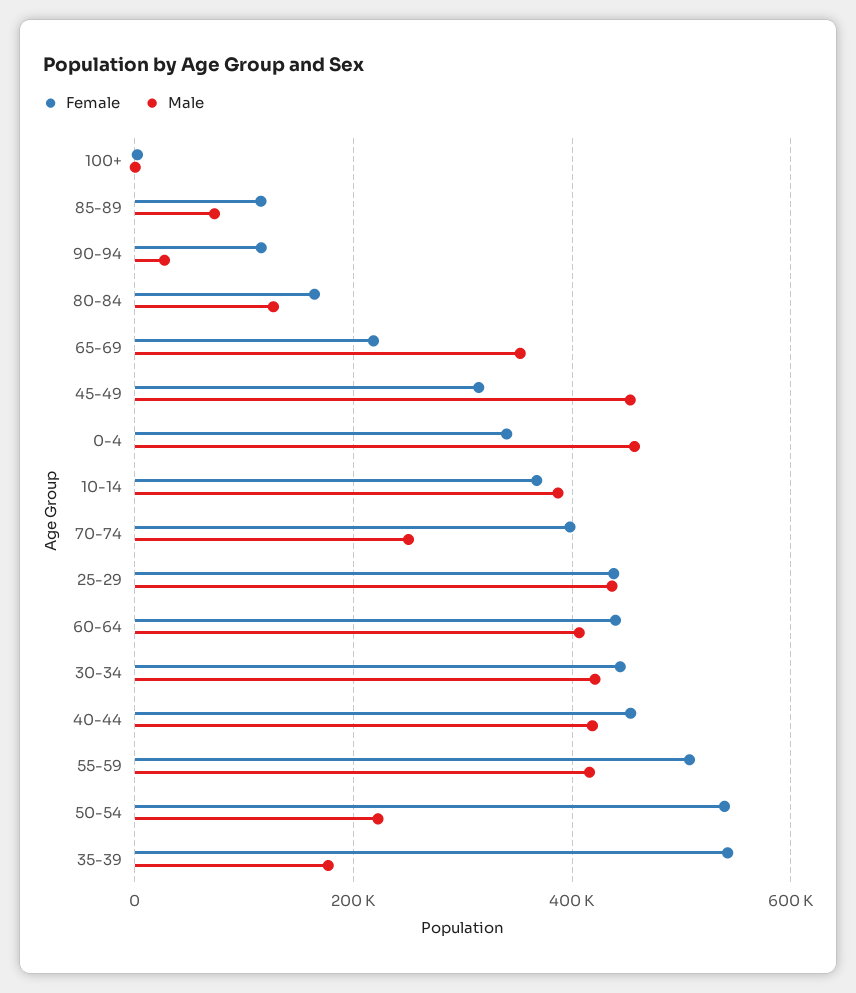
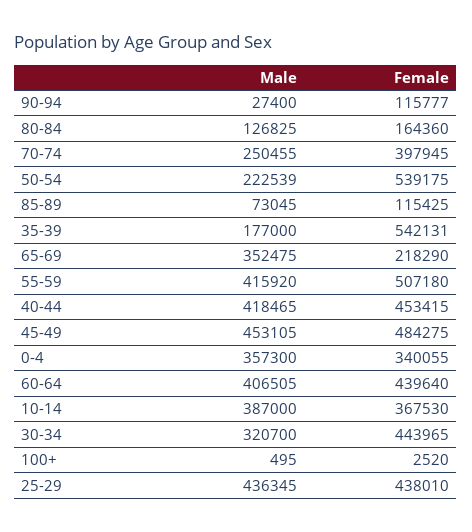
  {
    "Female": {
      "100+": 2520,
      "85-89": 115425,
      "90-94": 115777,
      "80-84": 164360,
      "65-69": 218290,
-     "45-49": 320000,
+     "45-49": 484275,
      "0-4": 340055,
      "10-14": 367530,
      "70-74": 397945,
      "25-29": 438010,
      "60-64": 439640,
      "30-34": 443965,
      "40-44": 453415,
      "55-59": 507180,
      "50-54": 539175,
      "35-39": 542131
    },
    "Male": {
      "100+": 495,
      "85-89": 73045,
      "90-94": 27400,
      "80-84": 126825,
      "65-69": 352475,
      "45-49": 453105,
-     "0-4": 460000,
+     "0-4": 357300,
      "10-14": 387000,
      "70-74": 250455,
      "25-29": 436345,
      "60-64": 406505,
-     "30-34": 420000,
+     "30-34": 320700,
      "40-44": 418465,
      "55-59": 415920,
      "50-54": 222539,
      "35-39": 177000
    }
  }

